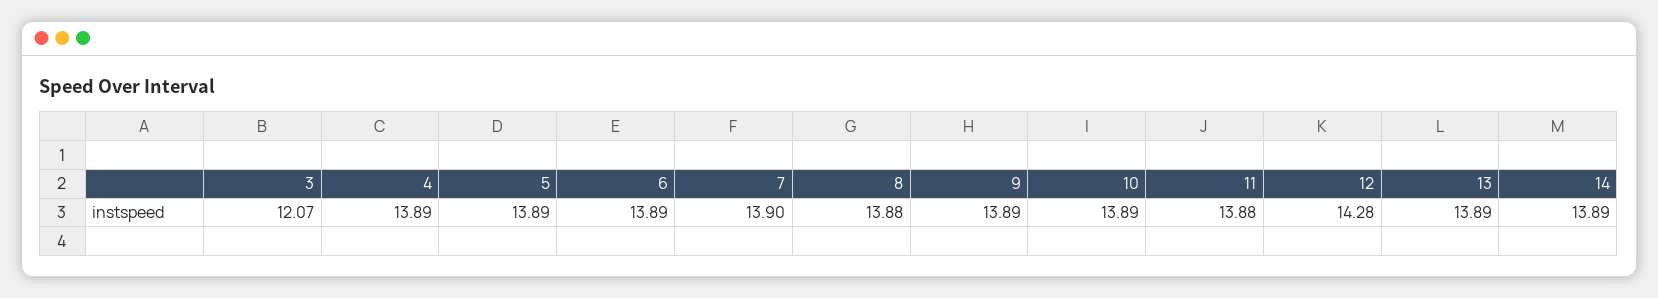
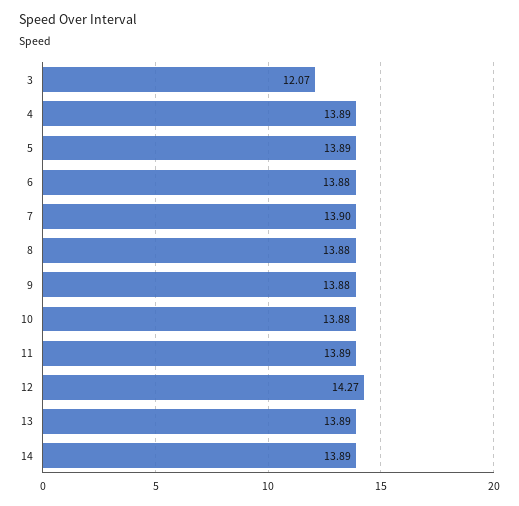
  {
    "3": 12.07,
    "4": 13.89,
    "5": 13.89,
-   "6": 13.89,
+   "6": 13.88,
    "7": 13.9,
    "8": 13.88,
-   "9": 13.89,
+   "9": 13.88,
-   "10": 13.89,
+   "10": 13.88,
-   "11": 13.88,
+   "11": 13.89,
-   "12": 14.28,
+   "12": 14.27,
    "13": 13.89,
    "14": 13.89
  }

